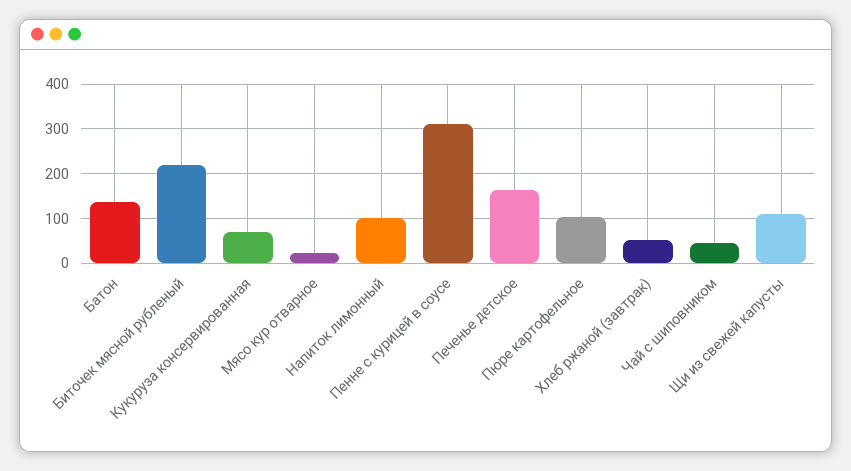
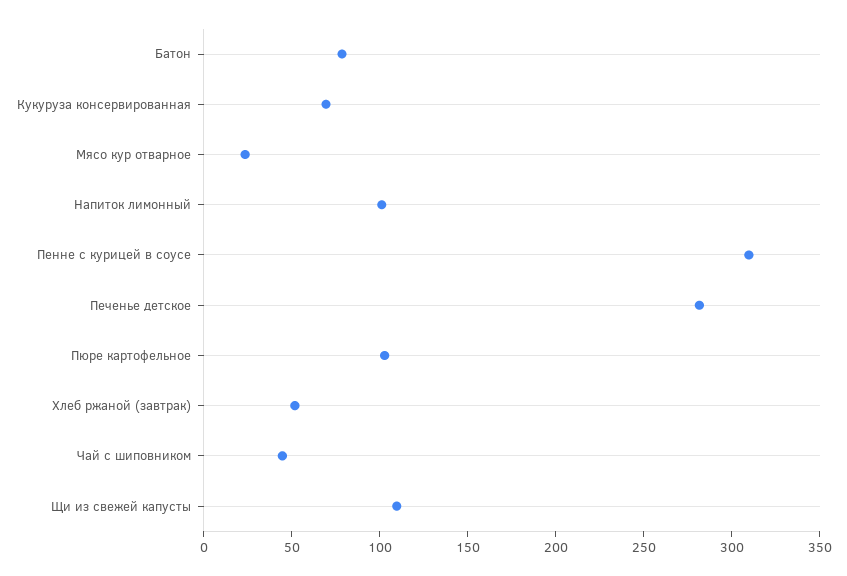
  {
-   "Батон": 140,
+   "Батон": 80,
-   "Биточек мясной рубленый": 220,
    "Кукуруза консервированная": 70,
    "Мясо кур отварное": 20,
    "Напиток лимонный": 100,
    "Пенне с курицей в соусе": 310,
-   "Печенье детское": 160,
+   "Печенье детское": 280,
    "Пюре картофельное": 100,
    "Хлеб ржаной (завтрак)": 50,
    "Чай с шиповником": 40,
    "Щи из свежей капусты": 110
  }

